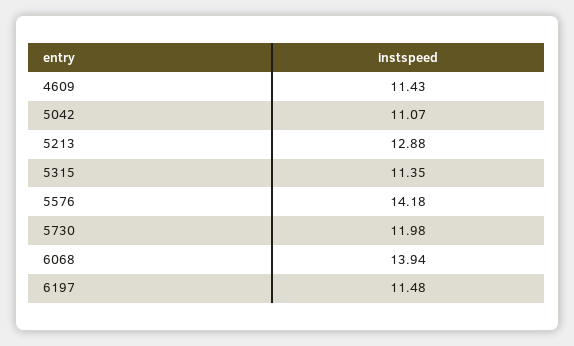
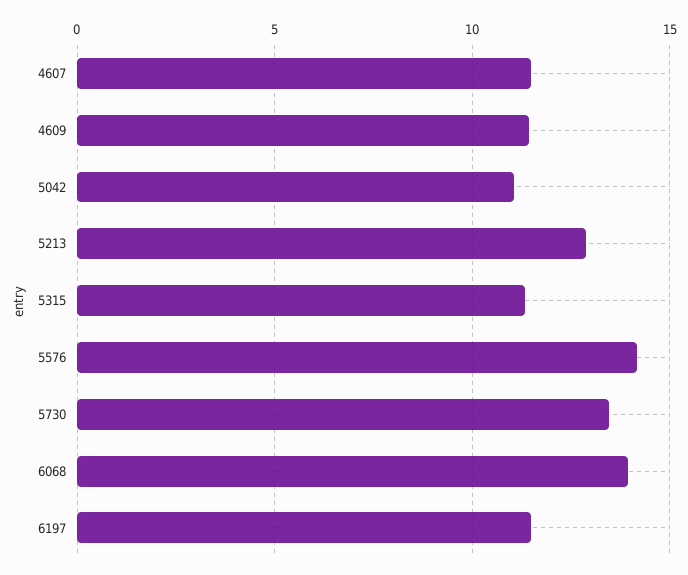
  {
    "4609": 11.43,
    "5042": 11.07,
    "5213": 12.88,
    "5315": 11.35,
    "5576": 14.18,
-   "5730": 11.98,
+   "5730": 13.5,
    "6068": 13.94,
-   "6197": 11.48
+   "6197": 11.48,
+   "4607": 11.5
  }

